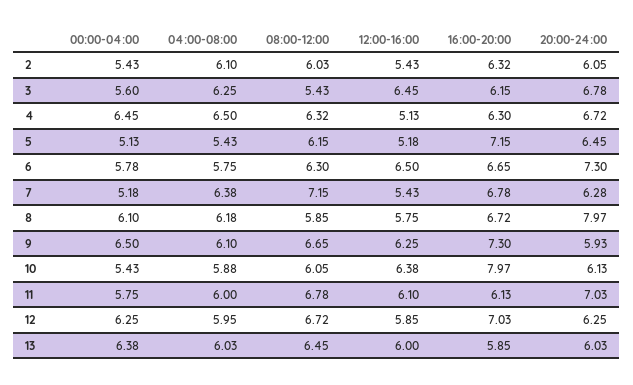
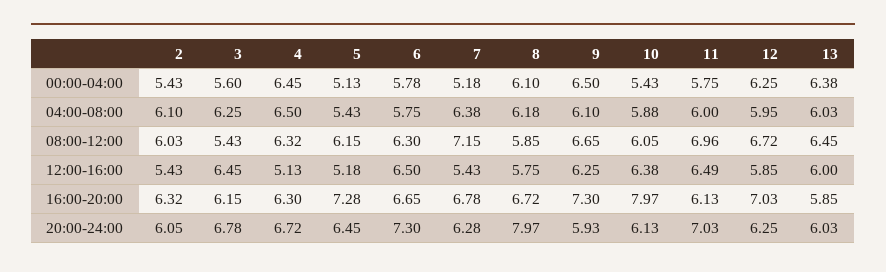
  {
    "00:00-04:00": {
      "2": 5.43,
      "3": 5.6,
      "4": 6.45,
      "5": 5.13,
      "6": 5.78,
      "7": 5.18,
      "8": 6.1,
      "9": 6.5,
      "10": 5.43,
      "11": 5.75,
      "12": 6.25,
      "13": 6.38
    },
    "04:00-08:00": {
      "2": 6.1,
      "3": 6.25,
      "4": 6.5,
      "5": 5.43,
      "6": 5.75,
      "7": 6.38,
      "8": 6.18,
      "9": 6.1,
      "10": 5.88,
      "11": 6,
      "12": 5.95,
      "13": 6.03
    },
    "08:00-12:00": {
      "2": 6.03,
      "3": 5.43,
      "4": 6.32,
      "5": 6.15,
      "6": 6.3,
      "7": 7.15,
      "8": 5.85,
      "9": 6.65,
      "10": 6.05,
-     "11": 6.78,
+     "11": 6.96,
      "12": 6.72,
      "13": 6.45
    },
    "12:00-16:00": {
      "2": 5.43,
      "3": 6.45,
      "4": 5.13,
      "5": 5.18,
      "6": 6.5,
      "7": 5.43,
      "8": 5.75,
      "9": 6.25,
      "10": 6.38,
-     "11": 6.1,
+     "11": 6.49,
      "12": 5.85,
      "13": 6
    },
    "16:00-20:00": {
      "2": 6.32,
      "3": 6.15,
      "4": 6.3,
-     "5": 7.15,
+     "5": 7.28,
      "6": 6.65,
      "7": 6.78,
      "8": 6.72,
      "9": 7.3,
      "10": 7.97,
      "11": 6.13,
      "12": 7.03,
      "13": 5.85
    },
    "20:00-24:00": {
      "2": 6.05,
      "3": 6.78,
      "4": 6.72,
      "5": 6.45,
      "6": 7.3,
      "7": 6.28,
      "8": 7.97,
      "9": 5.93,
      "10": 6.13,
      "11": 7.03,
      "12": 6.25,
      "13": 6.03
    }
  }

